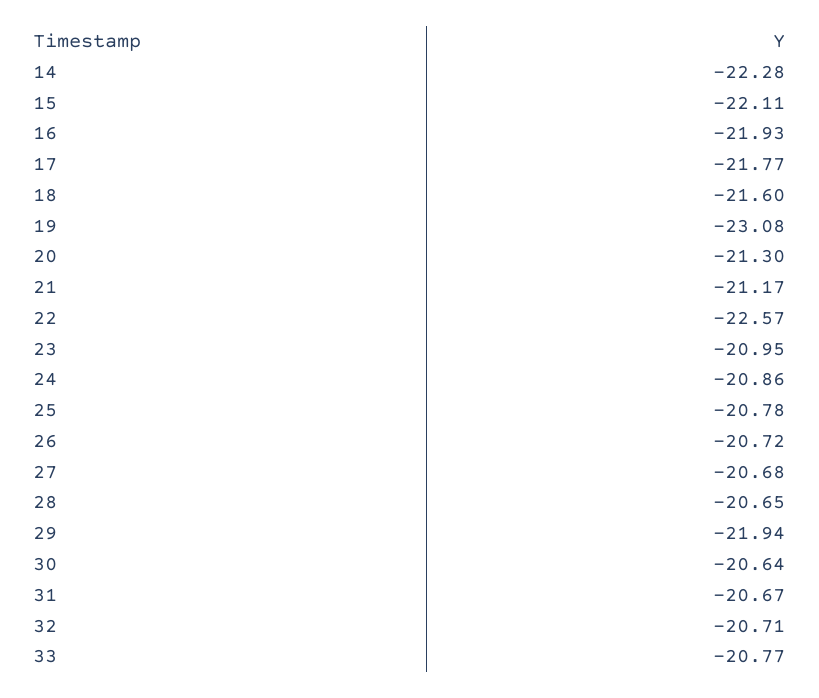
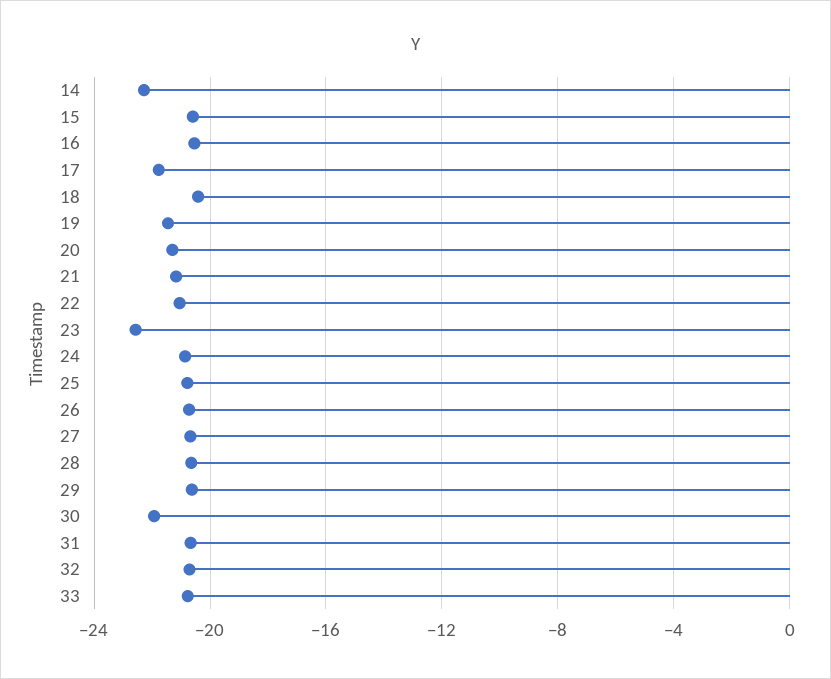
  {
    "14": -22.28,
-   "15": -22.11,
+   "15": -20.5,
-   "16": -21.93,
+   "16": -20.5,
    "17": -21.77,
-   "18": -21.6,
+   "18": -20.5,
-   "19": -23.08,
+   "19": -21.5,
    "20": -21.3,
    "21": -21.17,
-   "22": -22.57,
+   "22": -21,
-   "23": -20.95,
+   "23": -22.5,
    "24": -20.86,
    "25": -20.78,
    "26": -20.72,
    "27": -20.68,
    "28": -20.65,
-   "29": -21.94,
+   "29": -20.5,
-   "30": -20.64,
+   "30": -22,
    "31": -20.67,
    "32": -20.71,
    "33": -20.77
  }

